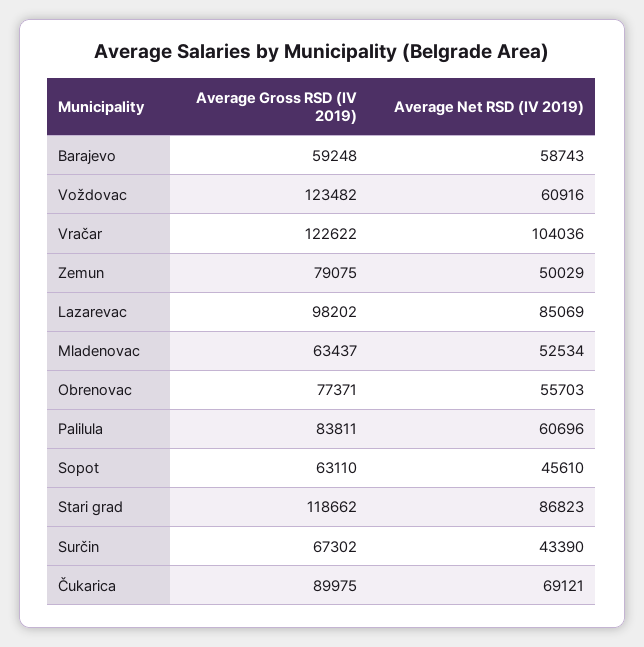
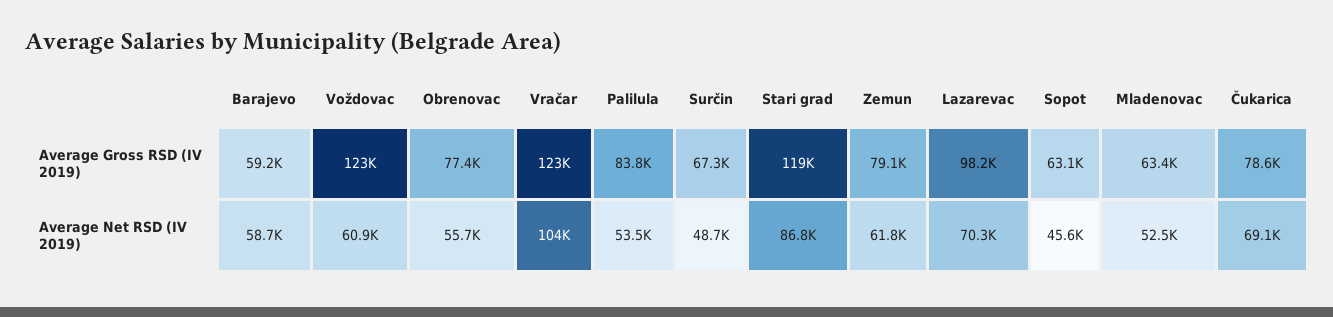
  {
    "Average Gross RSD (IV 2019)": {
      "Barajevo": 59248,
      "Voždovac": 123482,
      "Vračar": 122622,
      "Zemun": 79075,
      "Lazarevac": 98202,
      "Mladenovac": 63437,
      "Obrenovac": 77371,
      "Palilula": 83811,
      "Sopot": 63110,
      "Stari grad": 118662,
      "Surčin": 67302,
-     "Čukarica": 89975
+     "Čukarica": 78600
    },
    "Average Net RSD (IV 2019)": {
      "Barajevo": 58743,
      "Voždovac": 60916,
      "Vračar": 104036,
-     "Zemun": 50029,
+     "Zemun": 61800,
-     "Lazarevac": 85069,
+     "Lazarevac": 70300,
      "Mladenovac": 52534,
      "Obrenovac": 55703,
-     "Palilula": 60696,
+     "Palilula": 53500,
      "Sopot": 45610,
      "Stari grad": 86823,
-     "Surčin": 43390,
+     "Surčin": 48700,
      "Čukarica": 69121
    }
  }

